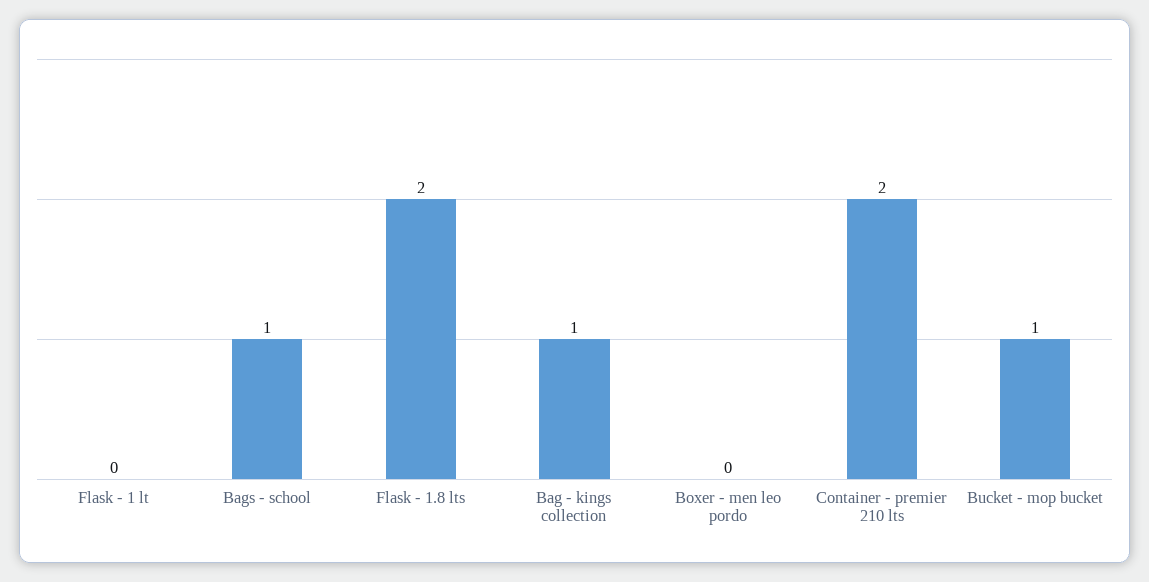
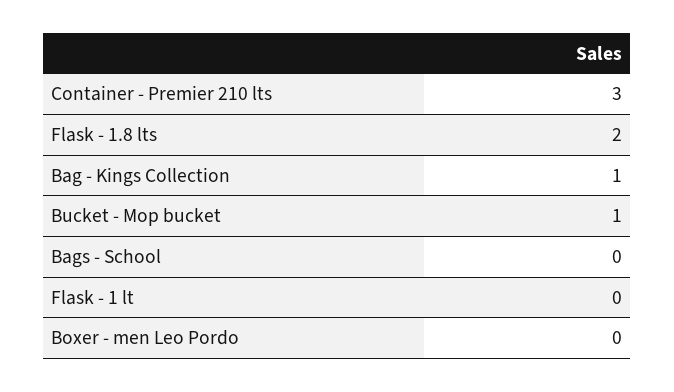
  {
    "Flask - 1 lt": 0,
-   "Bags - school": 1,
+   "Bags - school": 0,
    "Flask - 1.8 lts": 2,
    "Bag - kings collection": 1,
    "Boxer - men leo pordo": 0,
-   "Container - premier 210 lts": 2,
+   "Container - premier 210 lts": 3,
    "Bucket - mop bucket": 1
  }

